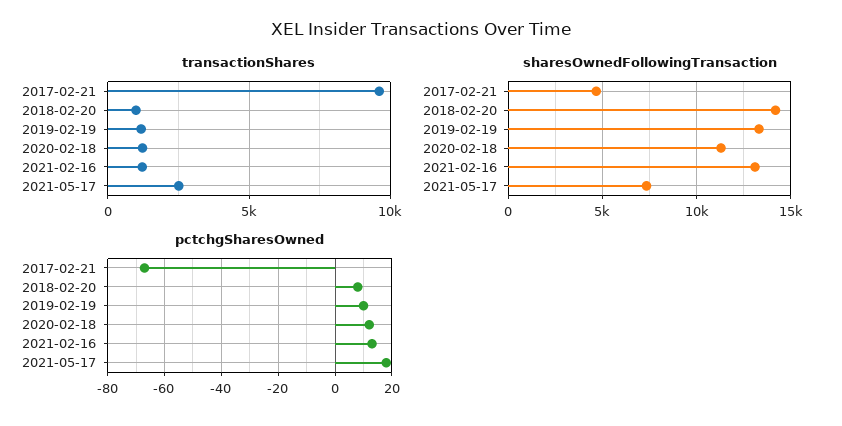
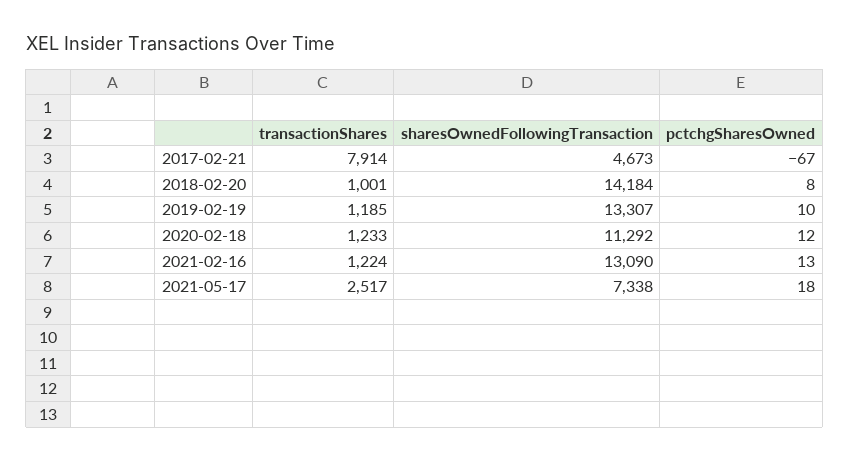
  {
    "transactionShares": {
-     "2017-02-21": 9500,
+     "2017-02-21": 7914,
      "2018-02-20": 1001,
      "2019-02-19": 1185,
      "2020-02-18": 1233,
      "2021-02-16": 1224,
      "2021-05-17": 2517
    },
    "sharesOwnedFollowingTransaction": {
      "2017-02-21": 4673,
      "2018-02-20": 14184,
      "2019-02-19": 13307,
      "2020-02-18": 11292,
      "2021-02-16": 13090,
      "2021-05-17": 7338
    },
    "pctchgSharesOwned": {
      "2017-02-21": -67,
      "2018-02-20": 8,
      "2019-02-19": 10,
      "2020-02-18": 12,
      "2021-02-16": 13,
      "2021-05-17": 18
    }
  }

